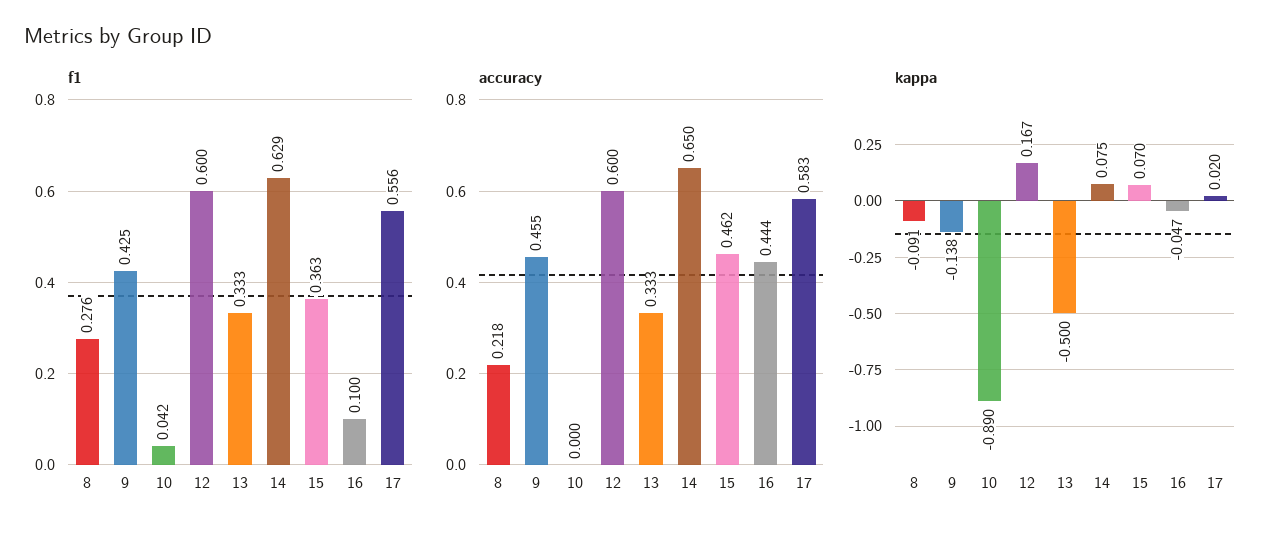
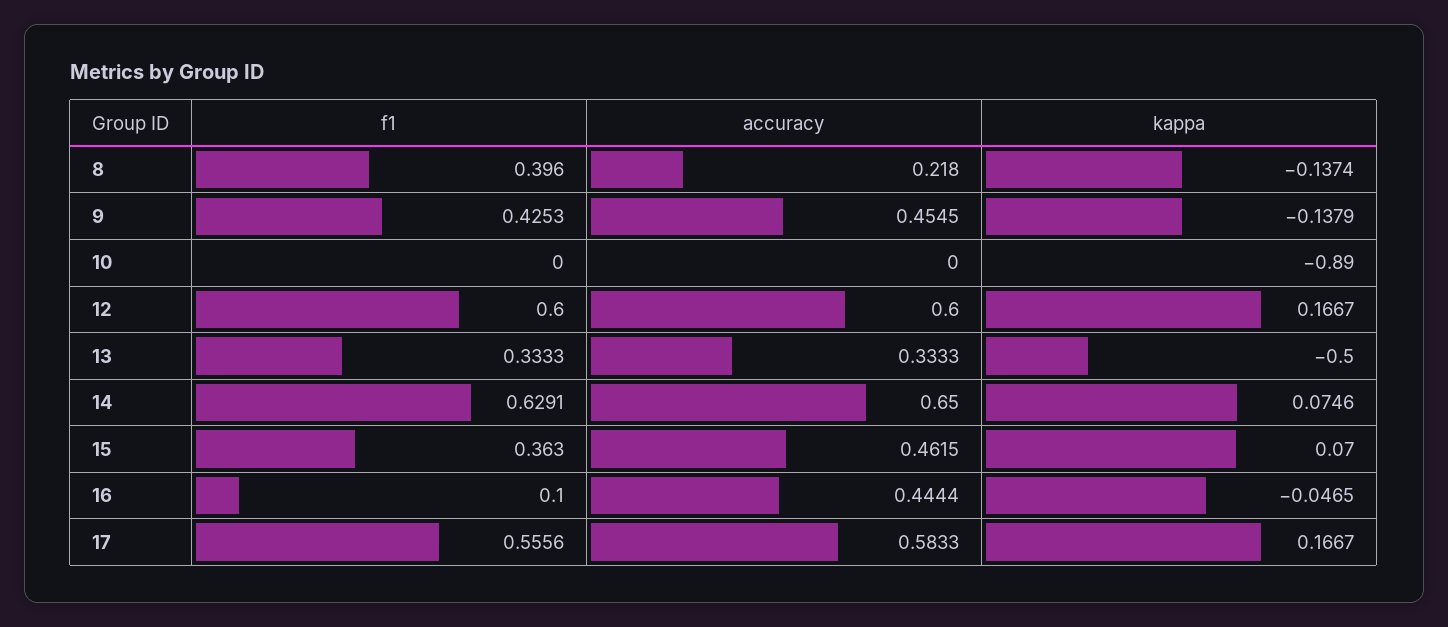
  {
    "f1": {
-     "8": 0.276,
+     "8": 0.396,
      "9": 0.4253,
-     "10": 0.042,
+     "10": 0,
      "12": 0.6,
      "13": 0.3333,
      "14": 0.6291,
      "15": 0.363,
      "16": 0.1,
      "17": 0.5556
    },
    "accuracy": {
      "8": 0.218,
      "9": 0.4545,
      "10": 0,
      "12": 0.6,
      "13": 0.3333,
      "14": 0.65,
      "15": 0.4615,
      "16": 0.4444,
      "17": 0.5833
    },
    "kappa": {
-     "8": -0.091,
+     "8": -0.1374,
      "9": -0.1379,
      "10": -0.89,
      "12": 0.1667,
      "13": -0.5,
      "14": 0.0746,
      "15": 0.07,
      "16": -0.0465,
-     "17": 0.02
+     "17": 0.1667
    }
  }

